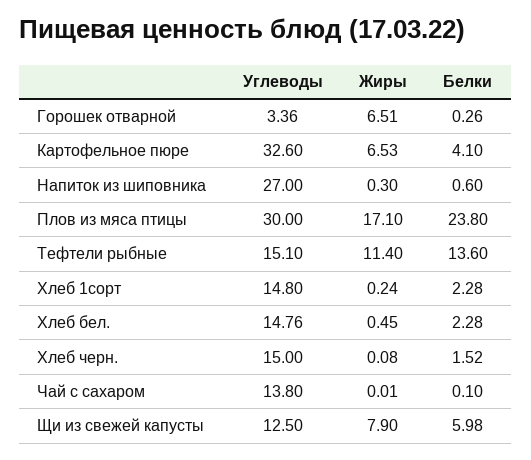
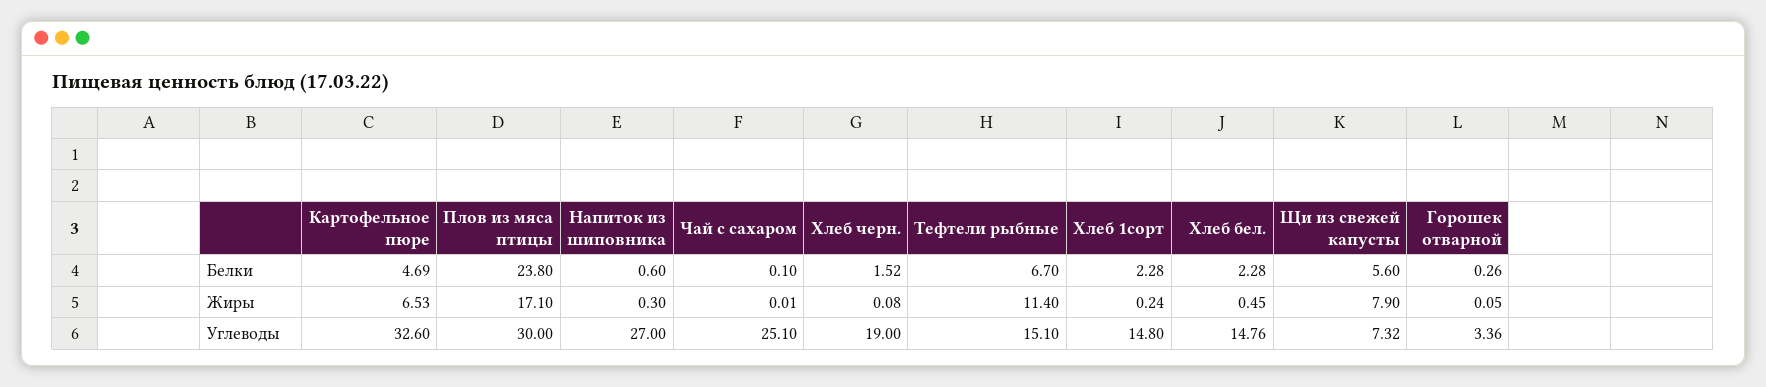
  {
    "Углеводы": {
      "Горошек отварной": 3.36,
      "Картофельное пюре": 32.6,
      "Напиток из шиповника": 27,
      "Плов из мяса птицы": 30,
      "Тефтели рыбные": 15.1,
      "Хлеб 1сорт": 14.8,
      "Хлеб бел.": 14.76,
-     "Хлеб черн.": 15,
+     "Хлеб черн.": 19,
-     "Чай с сахаром": 13.8,
+     "Чай с сахаром": 25.1,
-     "Щи из свежей капусты": 12.5
+     "Щи из свежей капусты": 7.32
    },
    "Жиры": {
-     "Горошек отварной": 6.51,
+     "Горошек отварной": 0.05,
      "Картофельное пюре": 6.53,
      "Напиток из шиповника": 0.3,
      "Плов из мяса птицы": 17.1,
      "Тефтели рыбные": 11.4,
      "Хлеб 1сорт": 0.24,
      "Хлеб бел.": 0.45,
      "Хлеб черн.": 0.08,
      "Чай с сахаром": 0.01,
      "Щи из свежей капусты": 7.9
    },
    "Белки": {
      "Горошек отварной": 0.26,
-     "Картофельное пюре": 4.1,
+     "Картофельное пюре": 4.69,
      "Напиток из шиповника": 0.6,
      "Плов из мяса птицы": 23.8,
-     "Тефтели рыбные": 13.6,
+     "Тефтели рыбные": 6.7,
      "Хлеб 1сорт": 2.28,
      "Хлеб бел.": 2.28,
      "Хлеб черн.": 1.52,
      "Чай с сахаром": 0.1,
-     "Щи из свежей капусты": 5.98
+     "Щи из свежей капусты": 5.6
    }
  }

